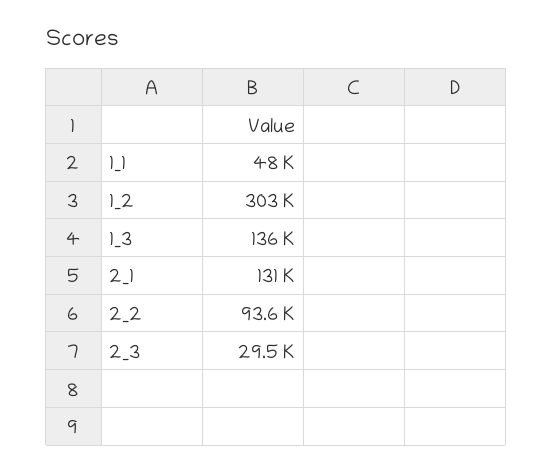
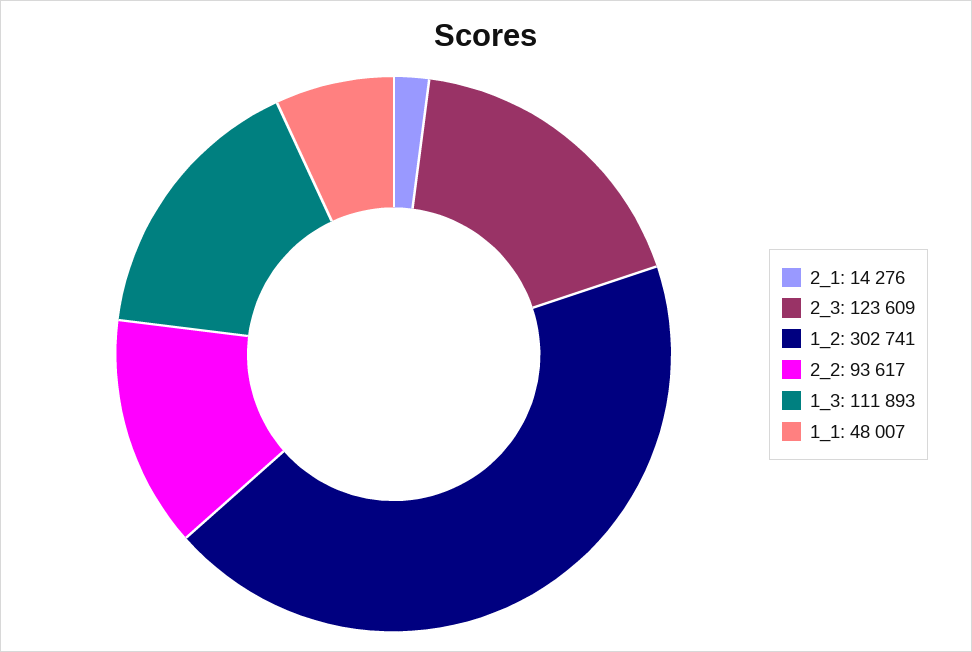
  {
    "1_1": 48007,
    "1_2": 302741,
-   "1_3": 136000,
+   "1_3": 111893,
-   "2_1": 131000,
+   "2_1": 14276,
    "2_2": 93617,
-   "2_3": 29500
+   "2_3": 123609
  }

